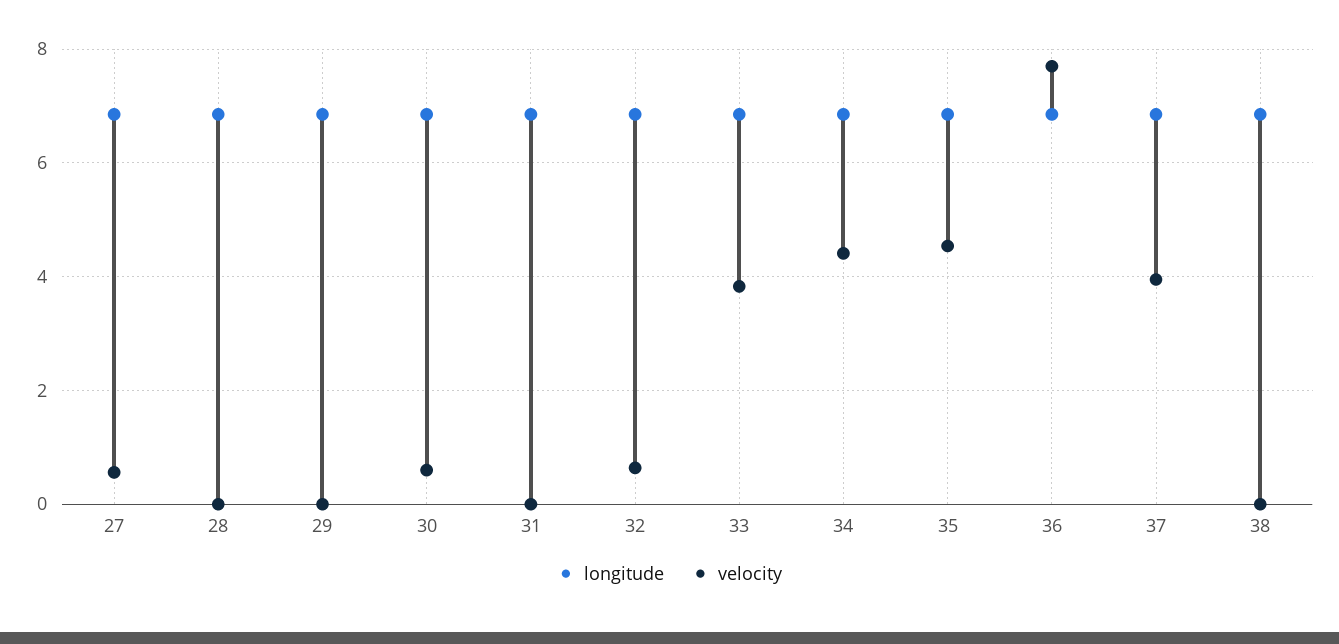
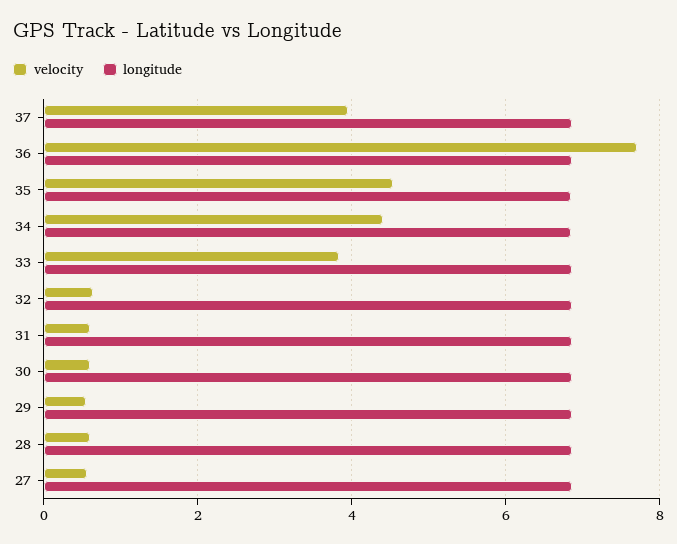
  {
    "longitude": {
      "27": 6.8,
      "28": 6.8,
      "29": 6.8,
      "30": 6.8,
      "31": 6.8,
      "32": 6.8,
      "33": 6.8,
      "34": 6.8,
      "35": 6.8,
      "36": 6.8,
-     "37": 6.8,
+     "37": 6.8
-     "38": 6.8
    },
    "velocity": {
      "27": 0.6,
-     "28": 0,
+     "28": 0.6,
-     "29": 0,
+     "29": 0.6,
      "30": 0.6,
-     "31": 0,
+     "31": 0.6,
      "32": 0.6,
      "33": 3.8,
      "34": 4.4,
      "35": 4.6,
      "36": 7.8,
-     "37": 4,
+     "37": 4
-     "38": 0
    }
  }

